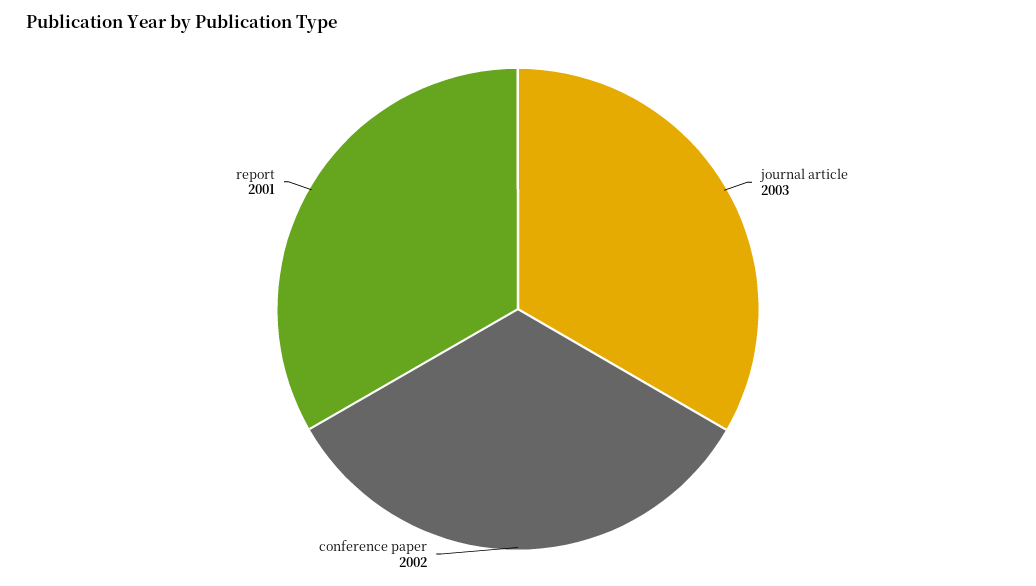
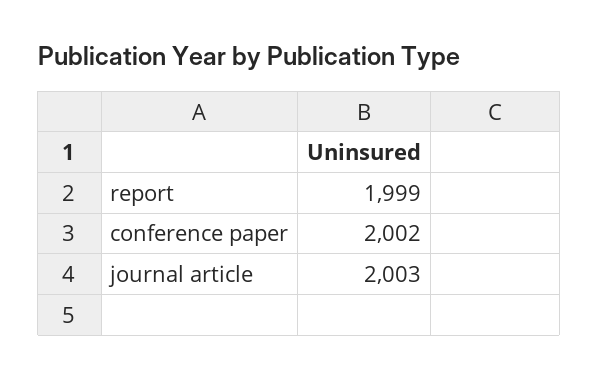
  {
    "journal article": 2003,
    "conference paper": 2002,
-   "report": 2001
+   "report": 1999
  }

